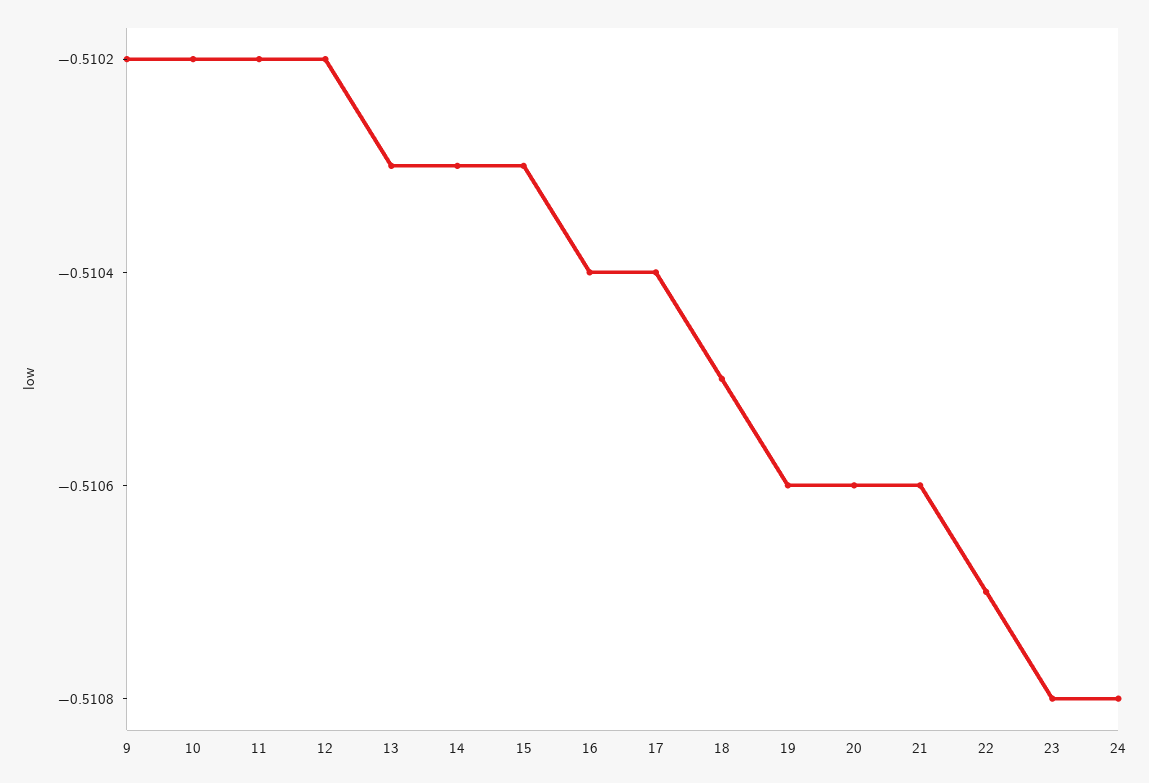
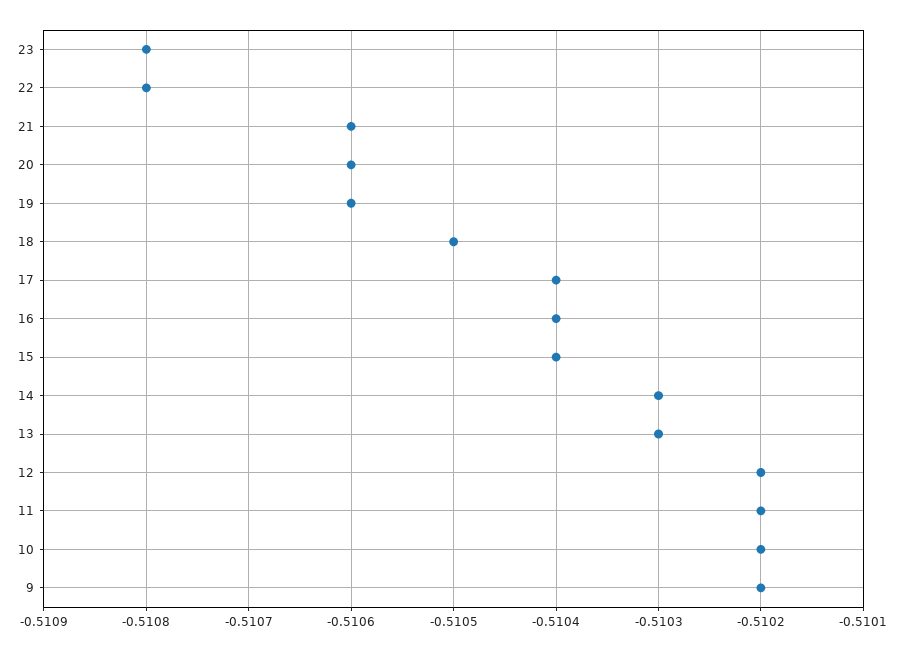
  {
    "9": -0.5102,
    "10": -0.5102,
    "11": -0.5102,
    "12": -0.5102,
    "13": -0.5103,
    "14": -0.5103,
-   "15": -0.5103,
+   "15": -0.5104,
    "16": -0.5104,
    "17": -0.5104,
    "18": -0.5105,
    "19": -0.5106,
    "20": -0.5106,
    "21": -0.5106,
-   "22": -0.5107,
+   "22": -0.5108,
-   "23": -0.5108,
+   "23": -0.5108
-   "24": -0.5108
  }

